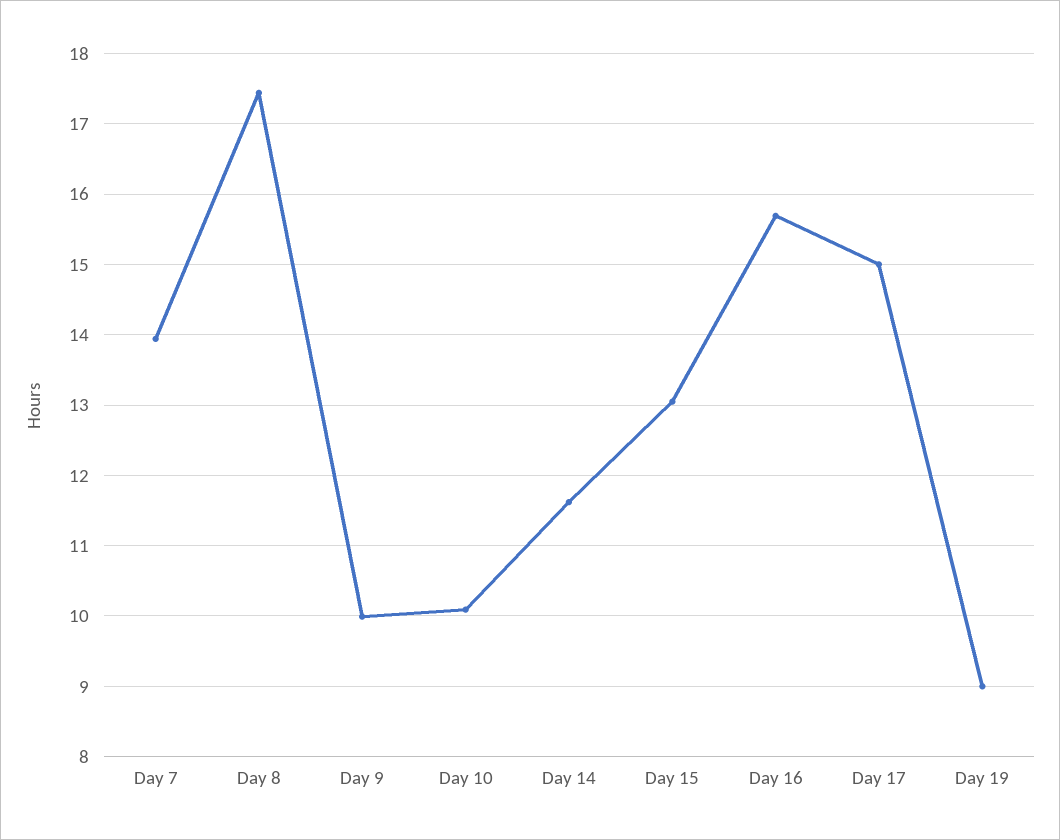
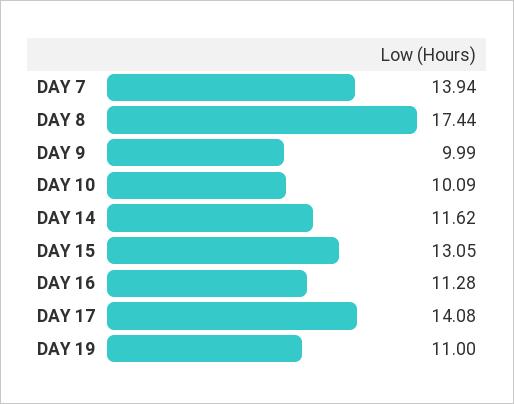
  {
    "Day 7": 13.94,
    "Day 8": 17.44,
    "Day 9": 9.99,
    "Day 10": 10.09,
    "Day 14": 11.62,
    "Day 15": 13.05,
-   "Day 16": 15.7,
+   "Day 16": 11.28,
-   "Day 17": 15,
+   "Day 17": 14.08,
-   "Day 19": 9
+   "Day 19": 11
  }

